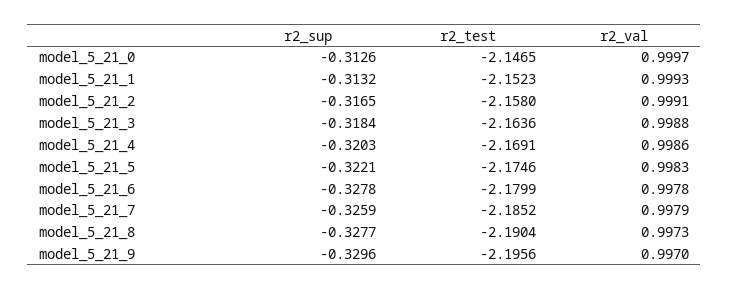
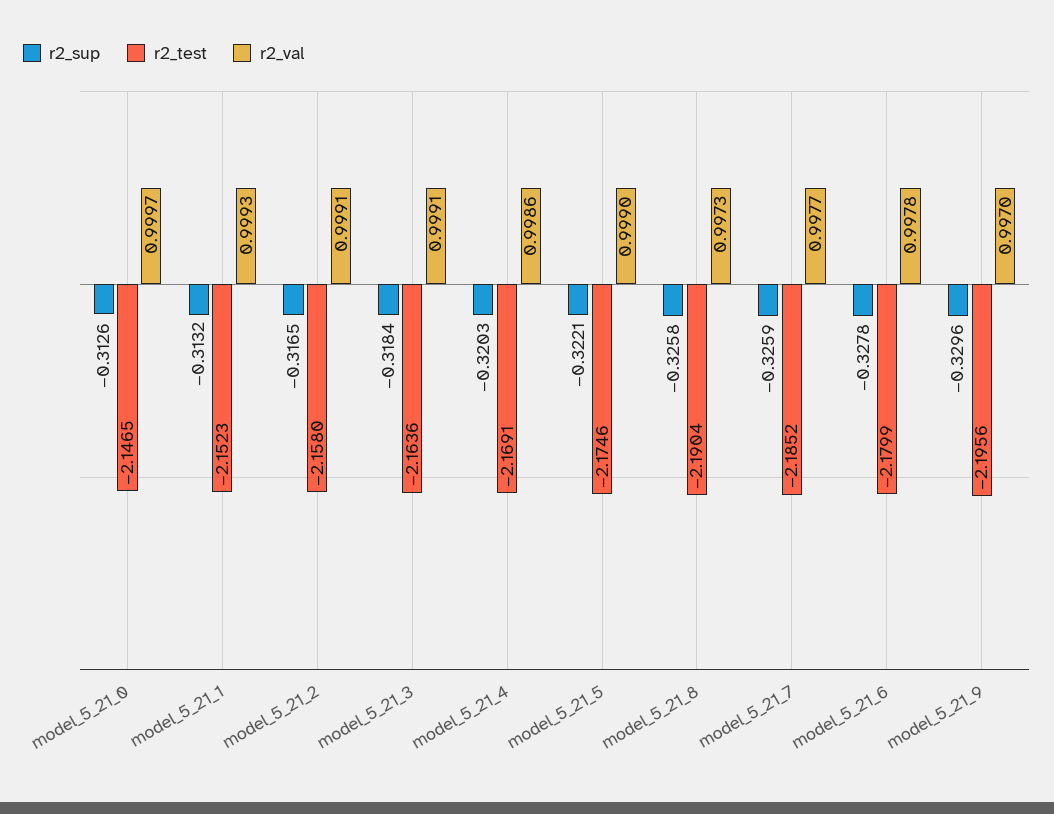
  {
    "r2_sup": {
      "model_5_21_0": -0.3126,
      "model_5_21_1": -0.3132,
      "model_5_21_2": -0.3165,
      "model_5_21_3": -0.3184,
      "model_5_21_4": -0.3203,
      "model_5_21_5": -0.3221,
      "model_5_21_6": -0.3278,
      "model_5_21_7": -0.3259,
-     "model_5_21_8": -0.3277,
+     "model_5_21_8": -0.3258,
      "model_5_21_9": -0.3296
    },
    "r2_test": {
      "model_5_21_0": -2.1465,
      "model_5_21_1": -2.1523,
      "model_5_21_2": -2.158,
      "model_5_21_3": -2.1636,
      "model_5_21_4": -2.1691,
      "model_5_21_5": -2.1746,
      "model_5_21_6": -2.1799,
      "model_5_21_7": -2.1852,
      "model_5_21_8": -2.1904,
      "model_5_21_9": -2.1956
    },
    "r2_val": {
      "model_5_21_0": 0.9997,
      "model_5_21_1": 0.9993,
      "model_5_21_2": 0.9991,
-     "model_5_21_3": 0.9988,
+     "model_5_21_3": 0.9991,
      "model_5_21_4": 0.9986,
-     "model_5_21_5": 0.9983,
+     "model_5_21_5": 0.999,
      "model_5_21_6": 0.9978,
-     "model_5_21_7": 0.9979,
+     "model_5_21_7": 0.9977,
      "model_5_21_8": 0.9973,
      "model_5_21_9": 0.997
    }
  }

